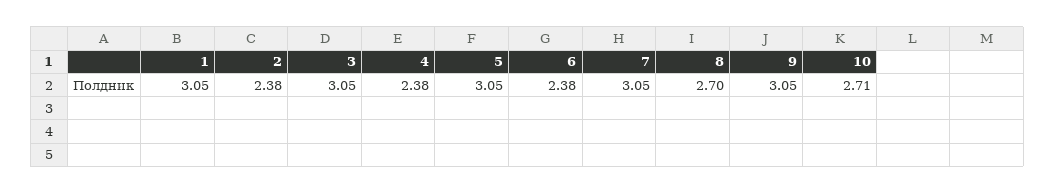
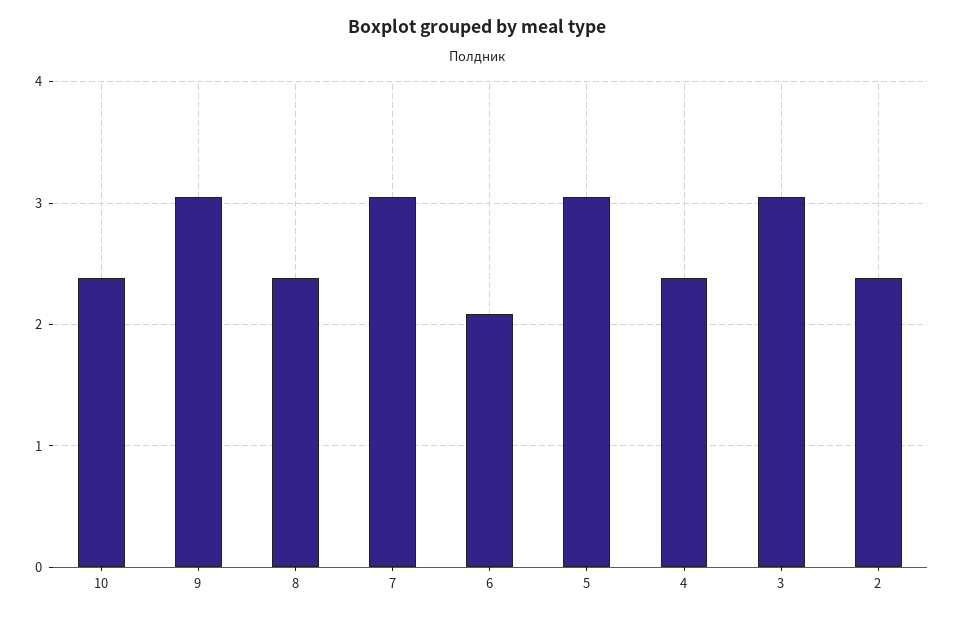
  {
-   "1": 3.05,
    "2": 2.38,
    "3": 3.05,
    "4": 2.38,
    "5": 3.05,
-   "6": 2.38,
+   "6": 2.1,
    "7": 3.05,
-   "8": 2.7,
+   "8": 2.4,
    "9": 3.05,
-   "10": 2.71
+   "10": 2.4
  }

